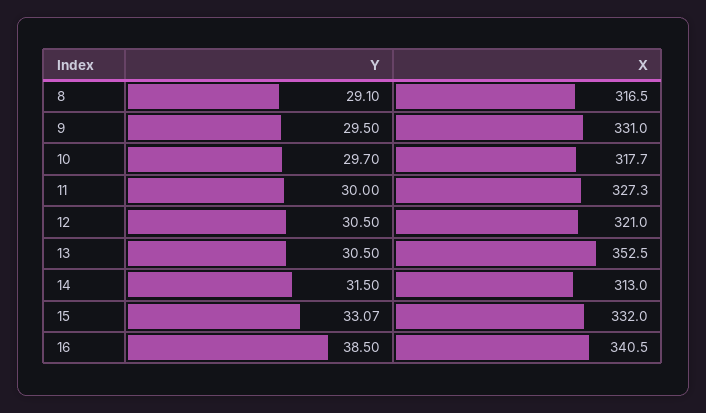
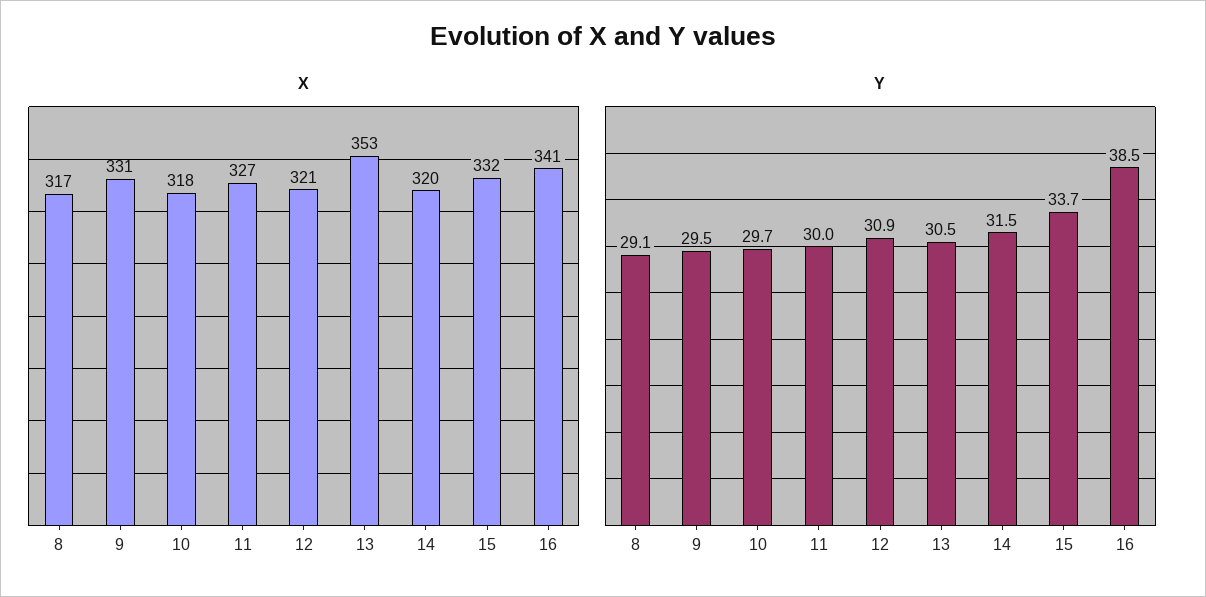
  {
    "Y": {
      "8": 29.1,
      "9": 29.5,
      "10": 29.7,
      "11": 30,
-     "12": 30.5,
+     "12": 30.9,
      "13": 30.5,
      "14": 31.5,
-     "15": 33.07,
+     "15": 33.7,
      "16": 38.5
    },
    "X": {
      "8": 316.5,
      "9": 331,
      "10": 317.7,
      "11": 327.3,
      "12": 321,
      "13": 352.5,
-     "14": 313,
+     "14": 320,
      "15": 332,
      "16": 340.5
    }
  }

